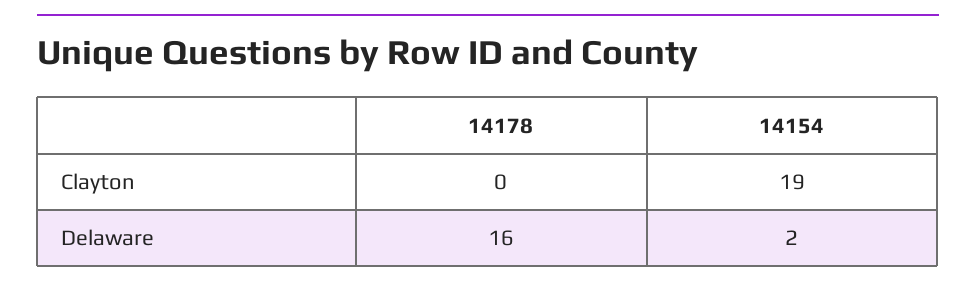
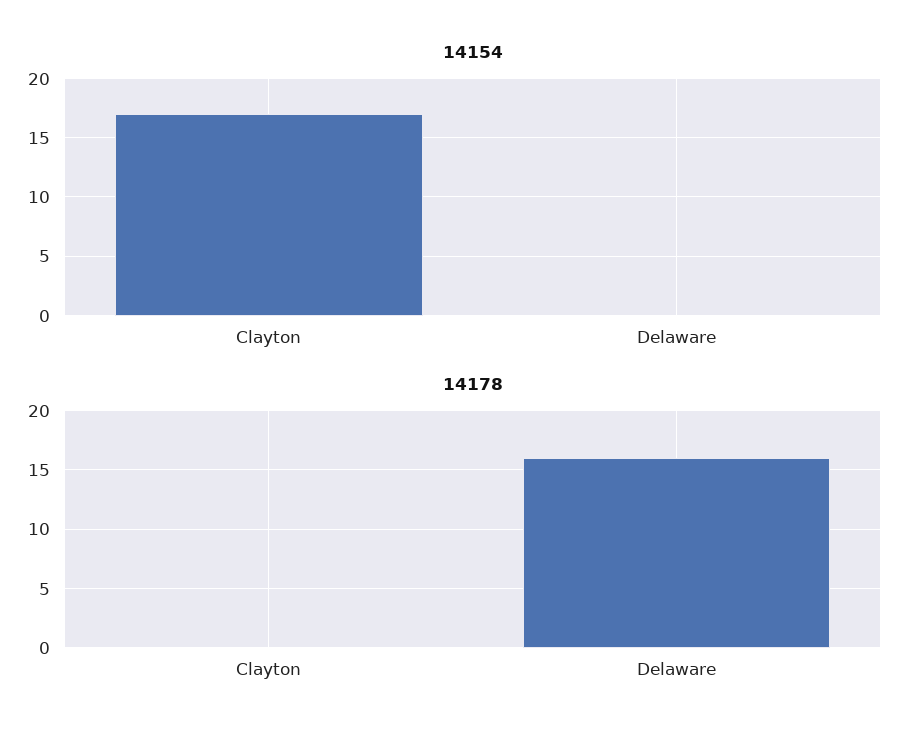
  {
    "14178": {
      "Clayton": 0,
      "Delaware": 16
    },
    "14154": {
-     "Clayton": 19,
+     "Clayton": 17,
-     "Delaware": 2
+     "Delaware": 0
    }
  }

